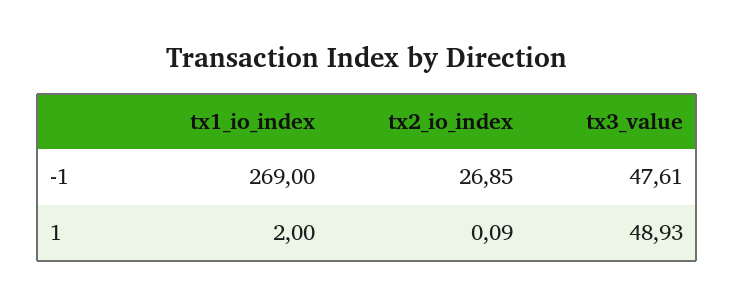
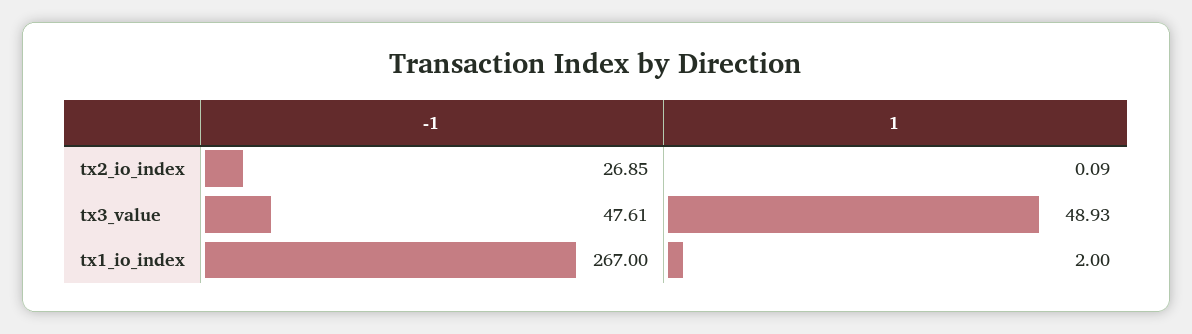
  {
    "tx1_io_index": {
-     "-1": 269,
+     "-1": 267,
      "1": 2
    },
    "tx2_io_index": {
      "-1": 26.85,
      "1": 0.09
    },
    "tx3_value": {
      "-1": 47.61,
      "1": 48.93
    }
  }

